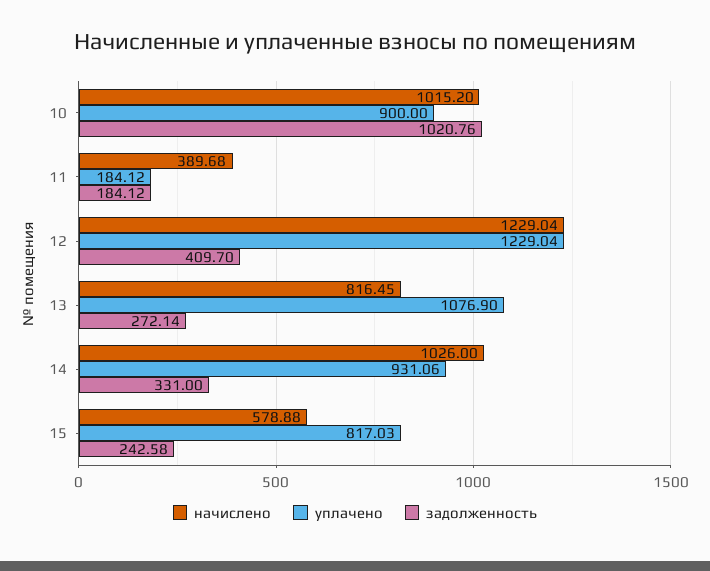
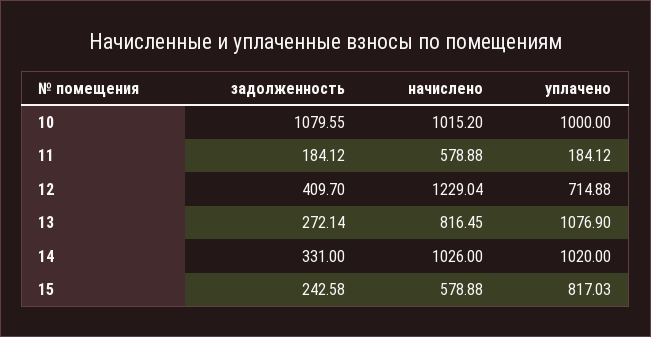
  {
    "начислено": {
      "10": 1015.2,
-     "11": 389.68,
+     "11": 578.88,
      "12": 1229.04,
      "13": 816.45,
      "14": 1026,
      "15": 578.88
    },
    "уплачено": {
-     "10": 900,
+     "10": 1000,
      "11": 184.12,
-     "12": 1229.04,
+     "12": 714.88,
      "13": 1076.9,
-     "14": 931.06,
+     "14": 1020,
      "15": 817.03
    },
    "задолженность": {
-     "10": 1020.76,
+     "10": 1079.55,
      "11": 184.12,
      "12": 409.7,
      "13": 272.14,
      "14": 331,
      "15": 242.58
    }
  }

